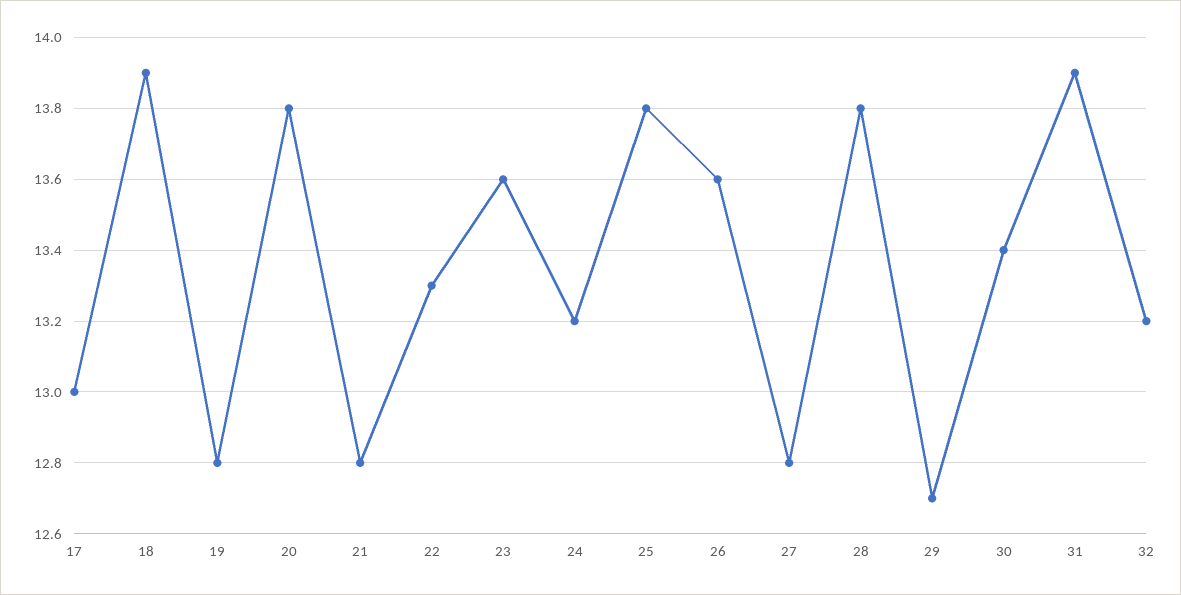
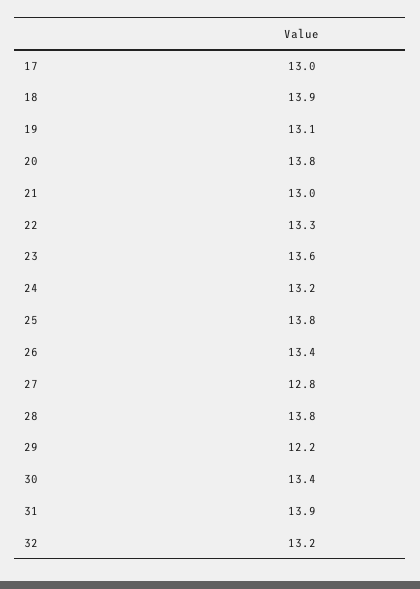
  {
    "17": 13,
    "18": 13.9,
-   "19": 12.8,
+   "19": 13.1,
    "20": 13.8,
-   "21": 12.8,
+   "21": 13,
    "22": 13.3,
    "23": 13.6,
    "24": 13.2,
    "25": 13.8,
-   "26": 13.6,
+   "26": 13.4,
    "27": 12.8,
    "28": 13.8,
-   "29": 12.7,
+   "29": 12.2,
    "30": 13.4,
    "31": 13.9,
    "32": 13.2
  }

